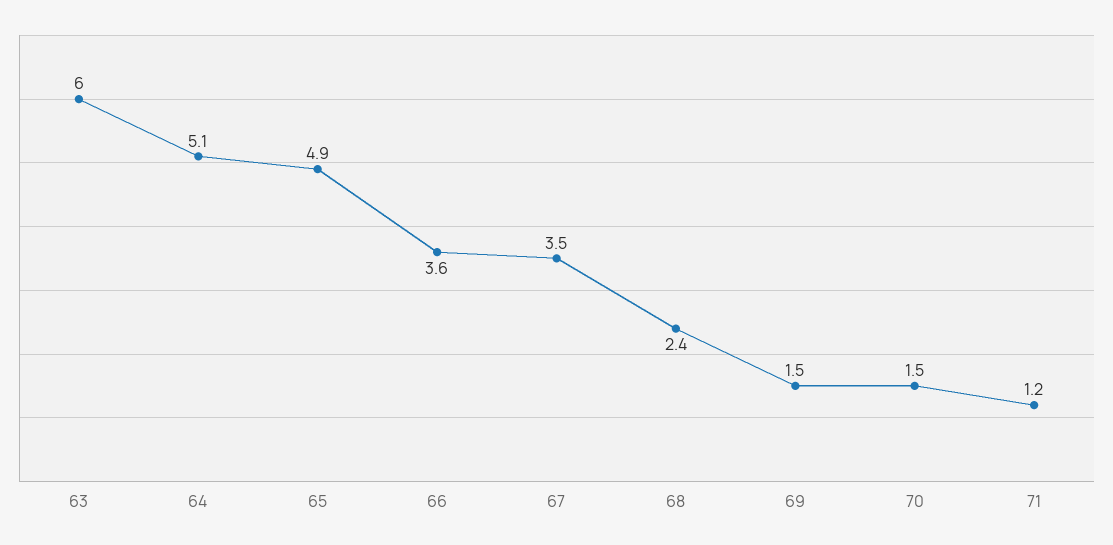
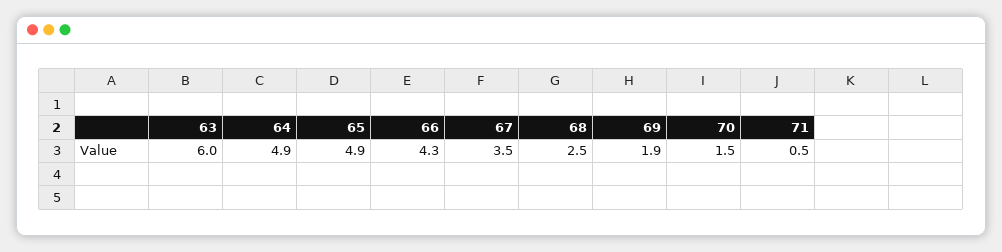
  {
    "63": 6,
-   "64": 5.1,
+   "64": 4.9,
    "65": 4.9,
-   "66": 3.6,
+   "66": 4.3,
    "67": 3.5,
-   "68": 2.4,
+   "68": 2.5,
-   "69": 1.5,
+   "69": 1.9,
    "70": 1.5,
-   "71": 1.2
+   "71": 0.5
  }

